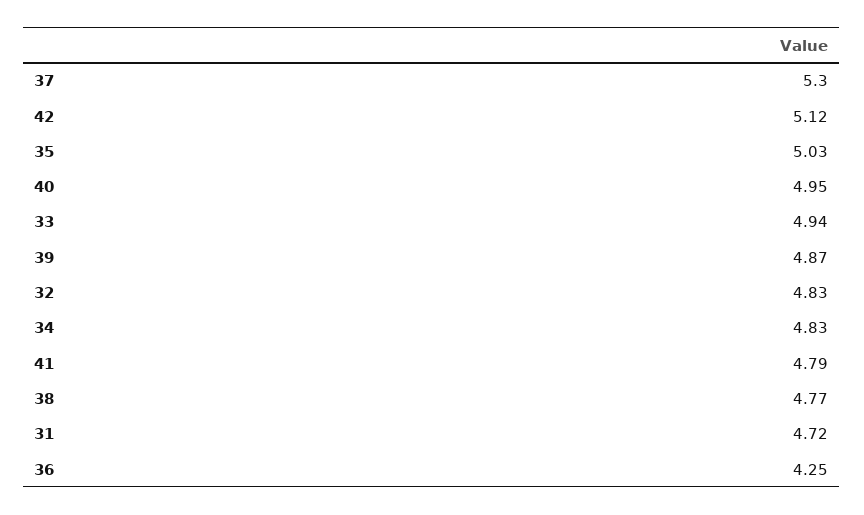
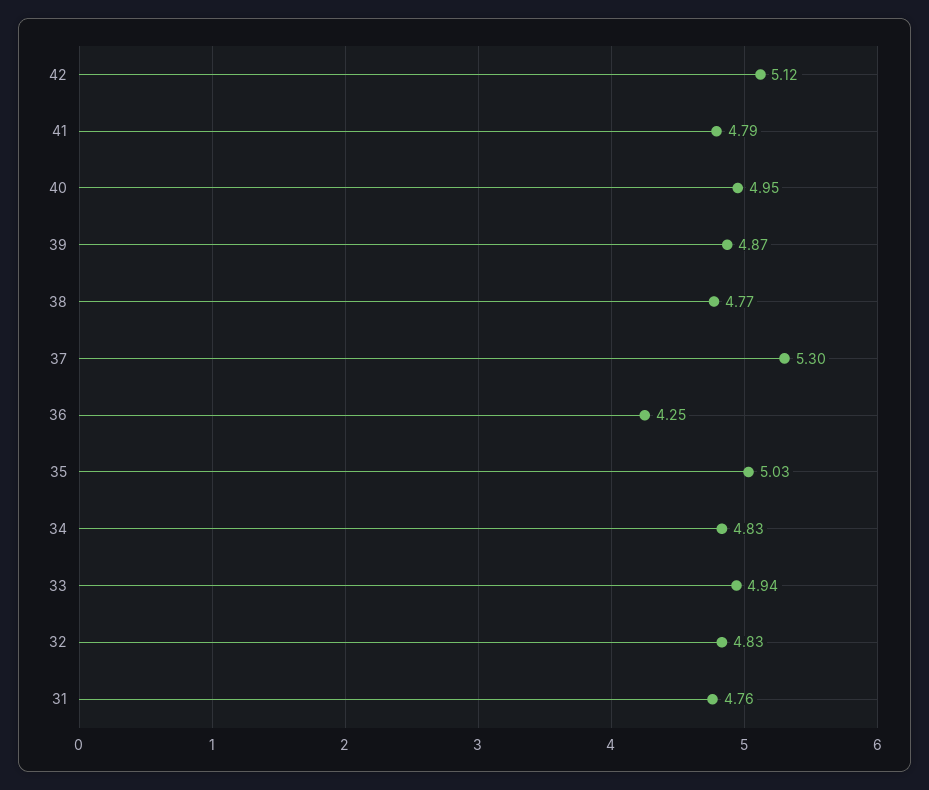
  {
    "37": 5.3,
    "42": 5.12,
    "35": 5.03,
    "40": 4.95,
    "33": 4.94,
    "39": 4.87,
    "32": 4.83,
    "34": 4.83,
    "41": 4.79,
    "38": 4.77,
-   "31": 4.72,
+   "31": 4.76,
    "36": 4.25
  }

